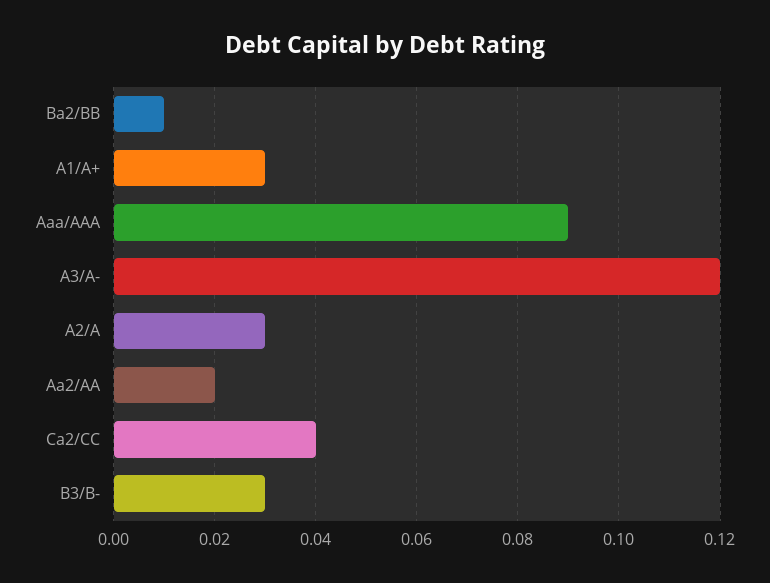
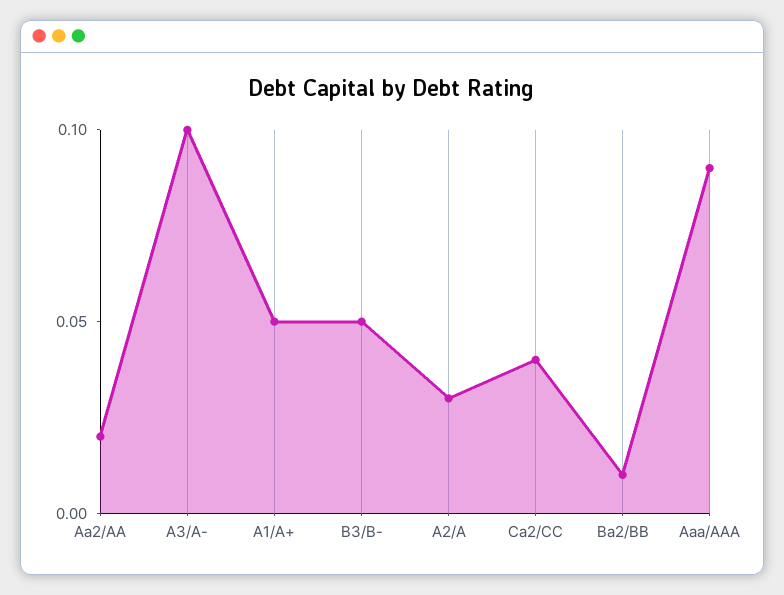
  {
    "Ba2/BB": 0.01,
-   "A1/A+": 0.03,
+   "A1/A+": 0.05,
    "Aaa/AAA": 0.09,
-   "A3/A-": 0.12,
+   "A3/A-": 0.1,
    "A2/A": 0.03,
    "Aa2/AA": 0.02,
    "Ca2/CC": 0.04,
-   "B3/B-": 0.03
+   "B3/B-": 0.05
  }

